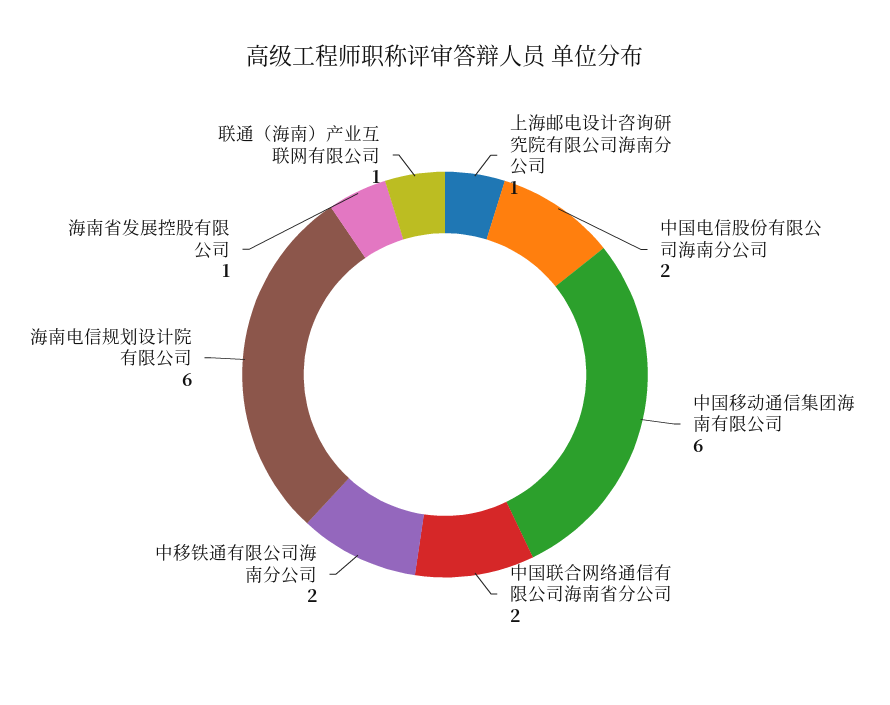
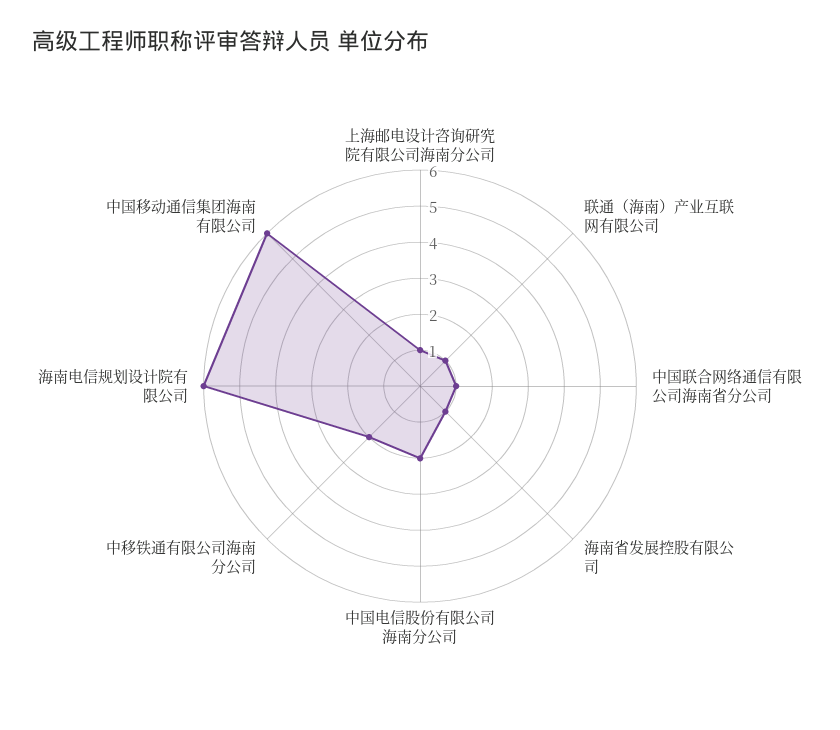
  {
    "上海邮电设计咨询研究院有限公司海南分公司": 1,
    "中国电信股份有限公司海南分公司": 2,
    "中国移动通信集团海南有限公司": 6,
-   "中国联合网络通信有限公司海南省分公司": 2,
+   "中国联合网络通信有限公司海南省分公司": 1,
    "中移铁通有限公司海南分公司": 2,
    "海南电信规划设计院有限公司": 6,
    "海南省发展控股有限公司": 1,
    "联通（海南）产业互联网有限公司": 1
  }

